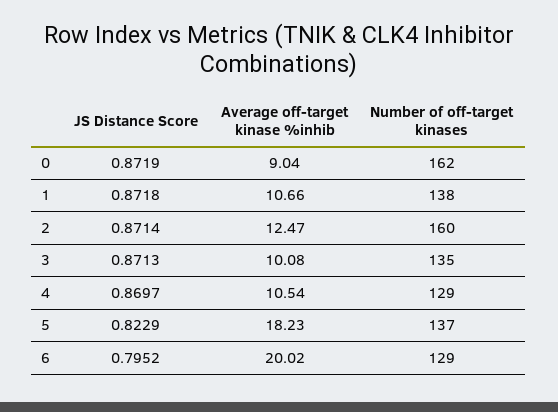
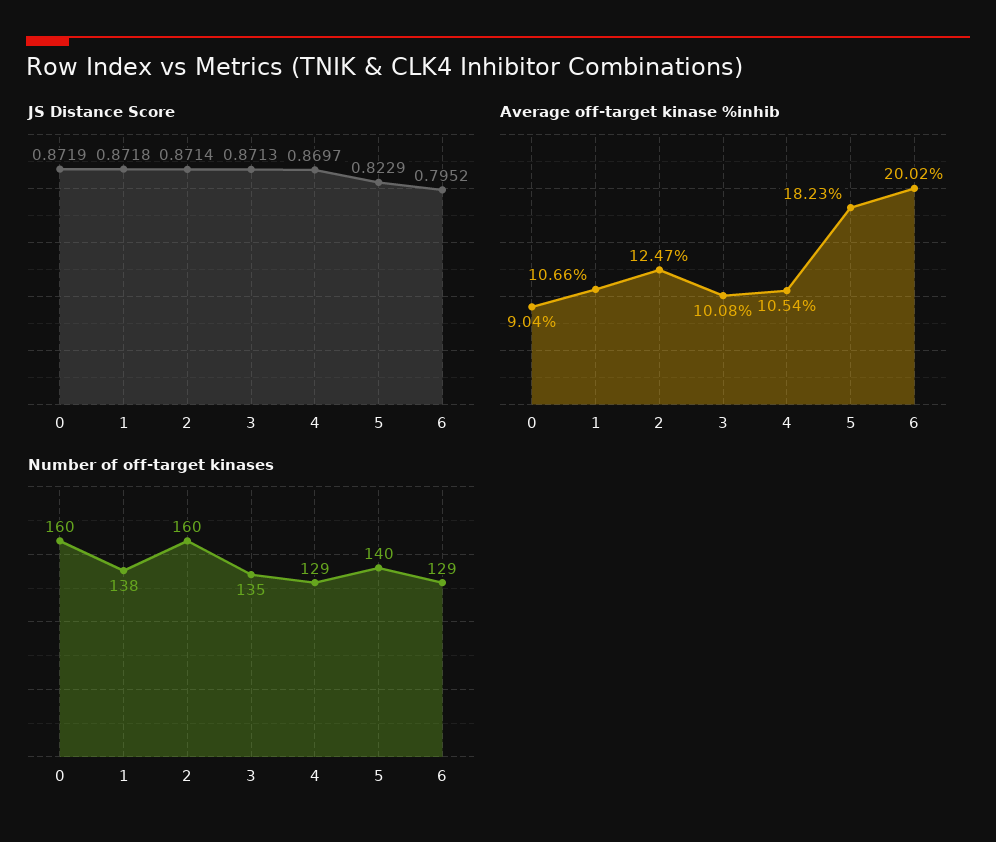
  {
    "JS Distance Score": {
      "0": 0.8719,
      "1": 0.8718,
      "2": 0.8714,
      "3": 0.8713,
      "4": 0.8697,
      "5": 0.8229,
      "6": 0.7952
    },
    "Average off-target kinase %inhib": {
      "0": 9.04,
      "1": 10.66,
      "2": 12.47,
      "3": 10.08,
      "4": 10.54,
      "5": 18.23,
      "6": 20.02
    },
    "Number of off-target kinases": {
-     "0": 162,
+     "0": 160,
      "1": 138,
      "2": 160,
      "3": 135,
      "4": 129,
-     "5": 137,
+     "5": 140,
      "6": 129
    }
  }

